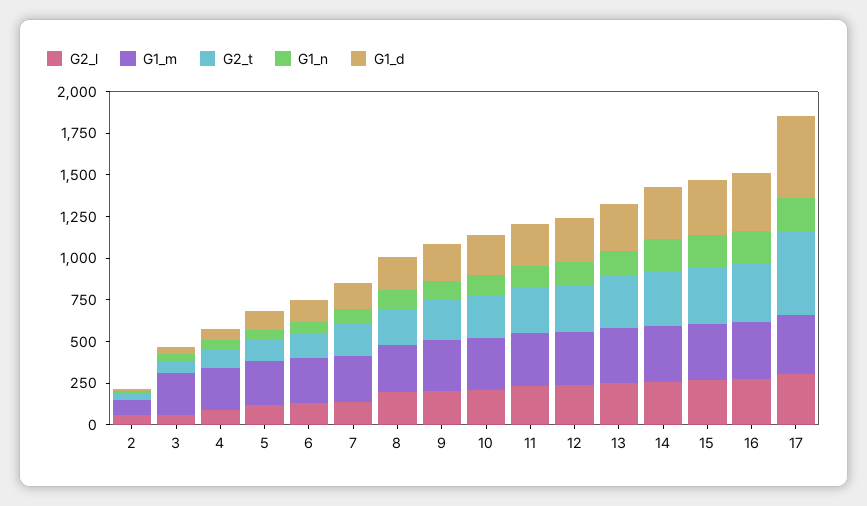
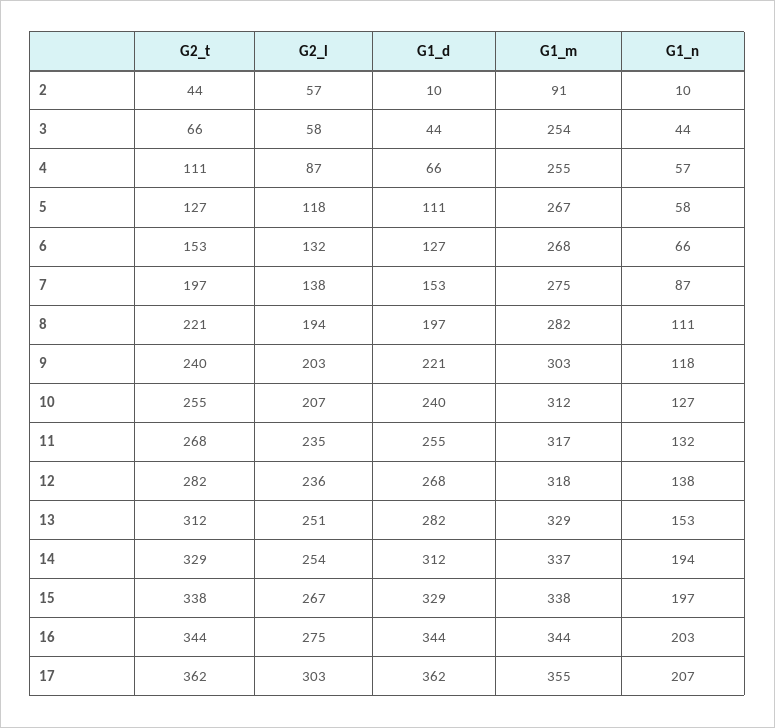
  {
    "G2_l": {
      "2": 57,
      "3": 58,
      "4": 87,
      "5": 118,
      "6": 132,
      "7": 138,
      "8": 194,
      "9": 203,
      "10": 207,
      "11": 235,
      "12": 236,
      "13": 251,
      "14": 254,
      "15": 267,
      "16": 275,
      "17": 303
    },
    "G1_m": {
      "2": 91,
      "3": 254,
      "4": 255,
      "5": 267,
      "6": 268,
      "7": 275,
      "8": 282,
      "9": 303,
      "10": 312,
      "11": 317,
      "12": 318,
      "13": 329,
      "14": 337,
      "15": 338,
      "16": 344,
      "17": 355
    },
    "G2_t": {
      "2": 44,
      "3": 66,
      "4": 111,
      "5": 127,
      "6": 153,
      "7": 197,
      "8": 221,
      "9": 240,
      "10": 255,
      "11": 268,
      "12": 282,
      "13": 312,
      "14": 329,
      "15": 338,
      "16": 344,
-     "17": 500
+     "17": 362
    },
    "G1_n": {
      "2": 10,
      "3": 44,
      "4": 57,
      "5": 58,
      "6": 66,
      "7": 87,
      "8": 111,
      "9": 118,
      "10": 127,
      "11": 132,
      "12": 138,
      "13": 153,
      "14": 194,
      "15": 197,
      "16": 203,
      "17": 207
    },
    "G1_d": {
      "2": 10,
      "3": 44,
      "4": 66,
      "5": 111,
      "6": 127,
      "7": 153,
      "8": 197,
      "9": 221,
      "10": 240,
      "11": 255,
      "12": 268,
      "13": 282,
      "14": 312,
      "15": 329,
      "16": 344,
-     "17": 500
+     "17": 362
    }
  }

